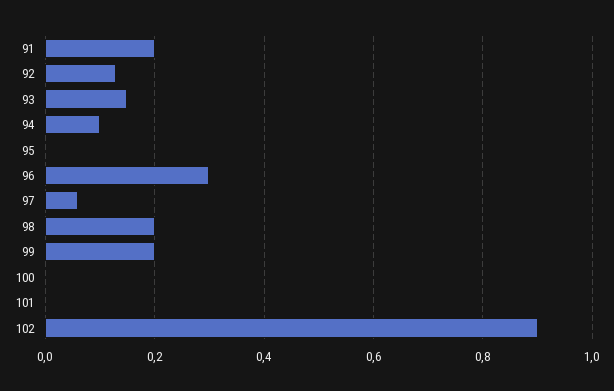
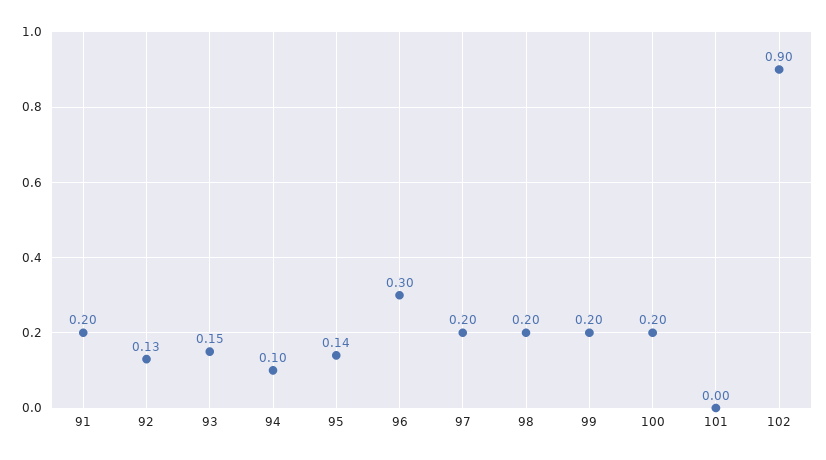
  {
    "91": 0.2,
    "92": 0.13,
    "93": 0.15,
    "94": 0.1,
-   "95": 0,
+   "95": 0.14,
    "96": 0.3,
-   "97": 0.05,
+   "97": 0.2,
    "98": 0.2,
    "99": 0.2,
-   "100": 0,
+   "100": 0.2,
    "101": 0,
    "102": 0.9
  }

